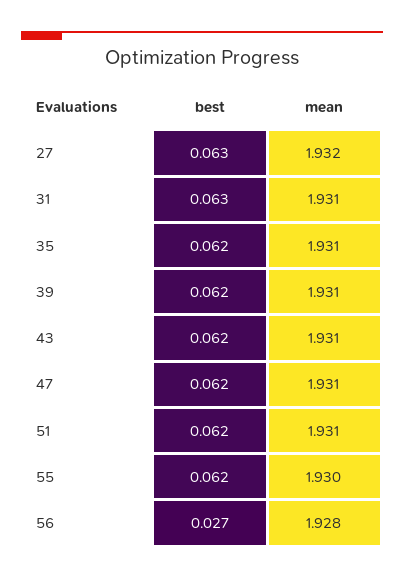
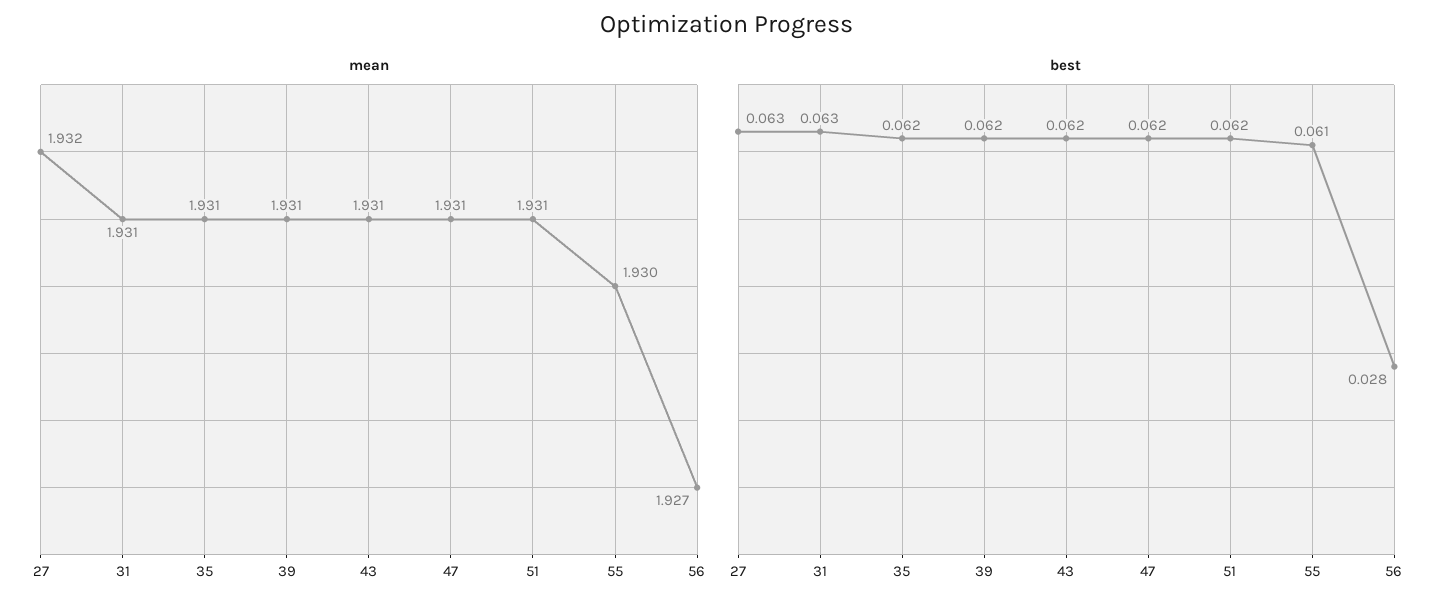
  {
    "best": {
      "27": 0.063,
      "31": 0.063,
      "35": 0.062,
      "39": 0.062,
      "43": 0.062,
      "47": 0.062,
      "51": 0.062,
-     "55": 0.062,
+     "55": 0.061,
-     "56": 0.027
+     "56": 0.028
    },
    "mean": {
      "27": 1.932,
      "31": 1.931,
      "35": 1.931,
      "39": 1.931,
      "43": 1.931,
      "47": 1.931,
      "51": 1.931,
      "55": 1.93,
-     "56": 1.928
+     "56": 1.927
    }
  }

